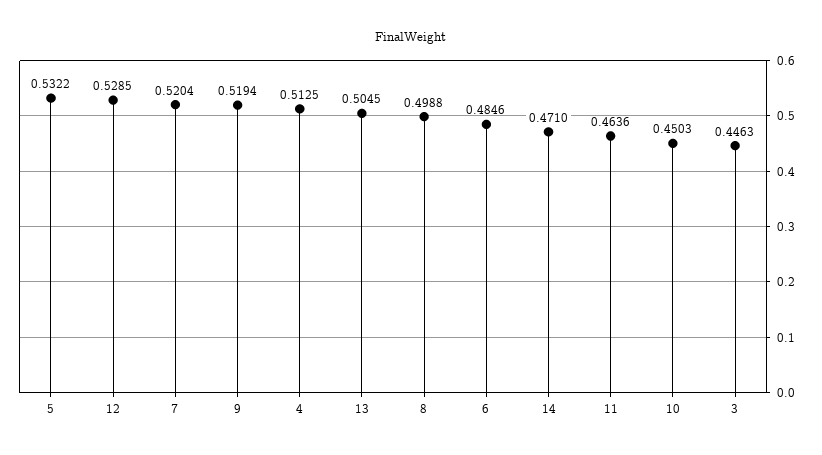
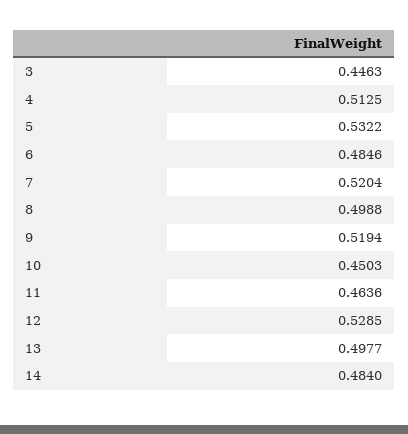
  {
    "5": 0.5322,
    "12": 0.5285,
    "7": 0.5204,
    "9": 0.5194,
    "4": 0.5125,
-   "13": 0.5045,
+   "13": 0.4977,
    "8": 0.4988,
    "6": 0.4846,
-   "14": 0.471,
+   "14": 0.484,
    "11": 0.4636,
    "10": 0.4503,
    "3": 0.4463
  }

